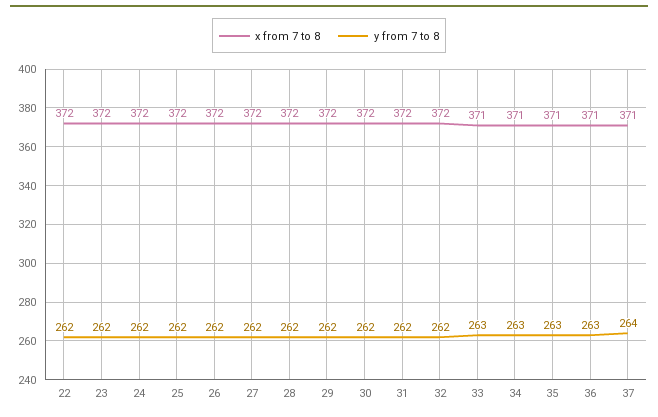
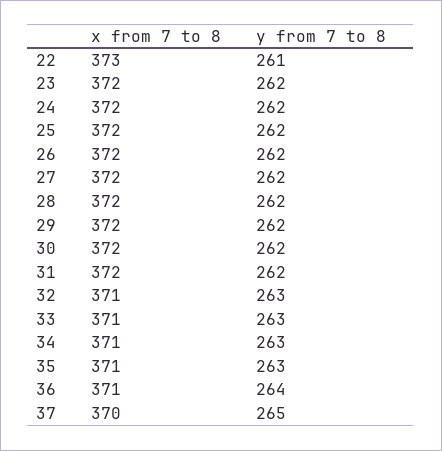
  {
    "x from 7 to 8": {
-     "22": 372,
+     "22": 373,
      "23": 372,
      "24": 372,
      "25": 372,
      "26": 372,
      "27": 372,
      "28": 372,
      "29": 372,
      "30": 372,
      "31": 372,
-     "32": 372,
+     "32": 371,
      "33": 371,
      "34": 371,
      "35": 371,
      "36": 371,
-     "37": 371
+     "37": 370
    },
    "y from 7 to 8": {
-     "22": 262,
+     "22": 261,
      "23": 262,
      "24": 262,
      "25": 262,
      "26": 262,
      "27": 262,
      "28": 262,
      "29": 262,
      "30": 262,
      "31": 262,
-     "32": 262,
+     "32": 263,
      "33": 263,
      "34": 263,
      "35": 263,
-     "36": 263,
+     "36": 264,
-     "37": 264
+     "37": 265
    }
  }

